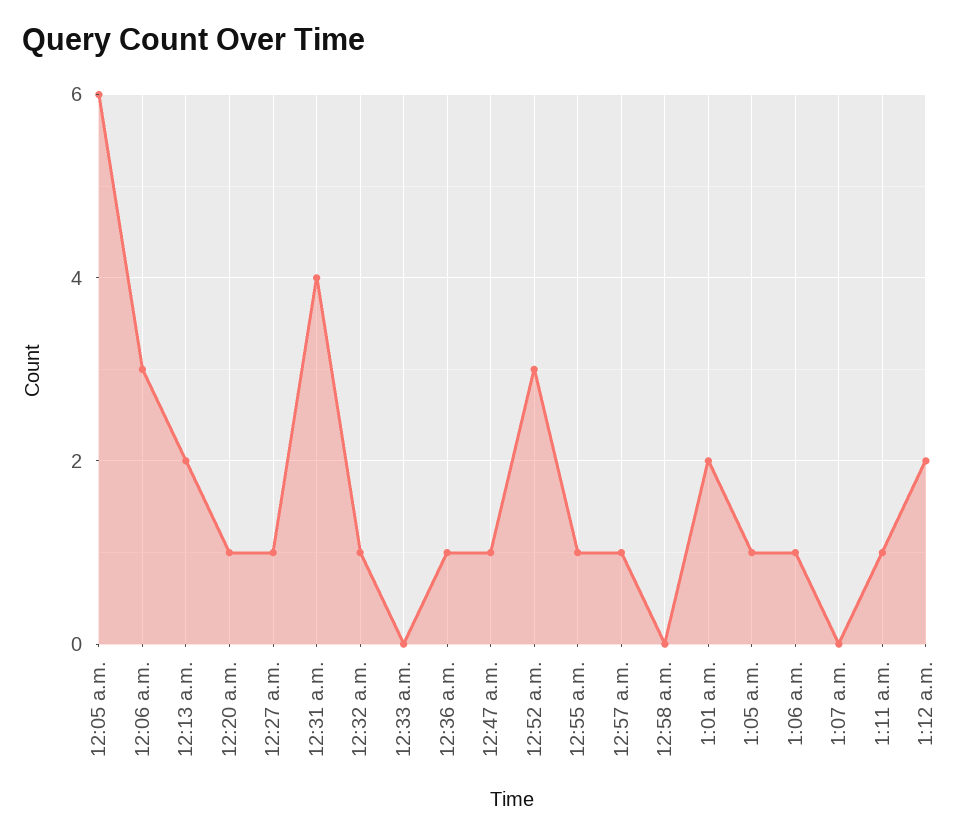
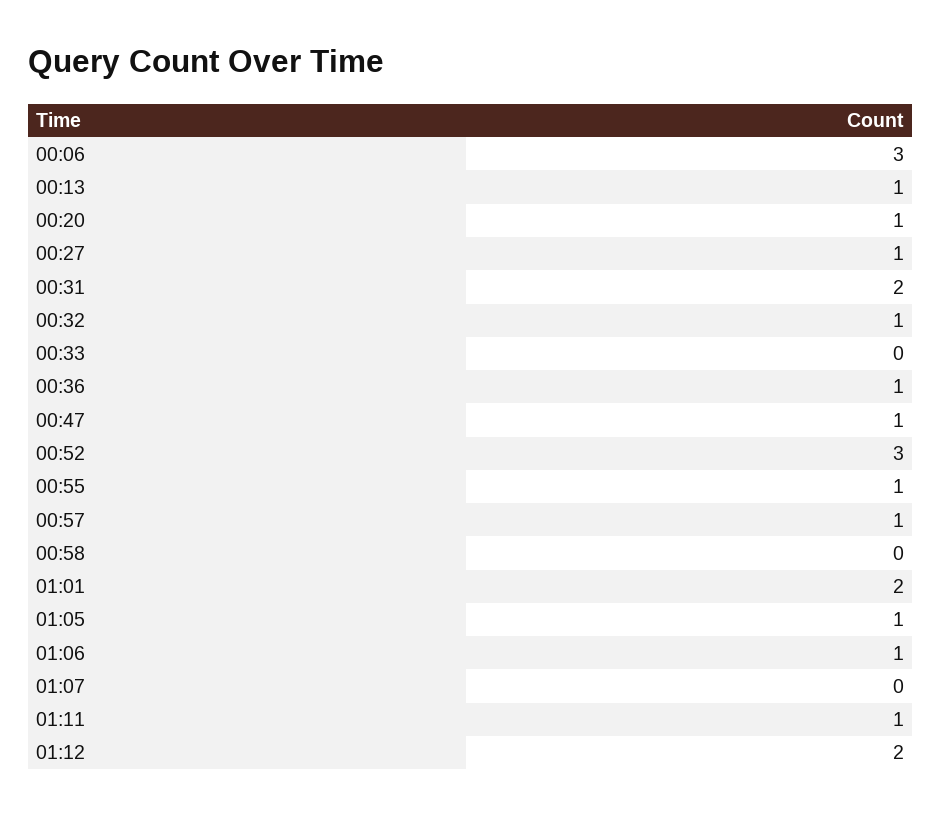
  {
-   "12:05 a.m.": 6,
    "12:06 a.m.": 3,
-   "12:13 a.m.": 2,
+   "12:13 a.m.": 1,
    "12:20 a.m.": 1,
    "12:27 a.m.": 1,
-   "12:31 a.m.": 4,
+   "12:31 a.m.": 2,
    "12:32 a.m.": 1,
    "12:33 a.m.": 0,
    "12:36 a.m.": 1,
    "12:47 a.m.": 1,
    "12:52 a.m.": 3,
    "12:55 a.m.": 1,
    "12:57 a.m.": 1,
    "12:58 a.m.": 0,
    "1:01 a.m.": 2,
    "1:05 a.m.": 1,
    "1:06 a.m.": 1,
    "1:07 a.m.": 0,
    "1:11 a.m.": 1,
    "1:12 a.m.": 2
  }

